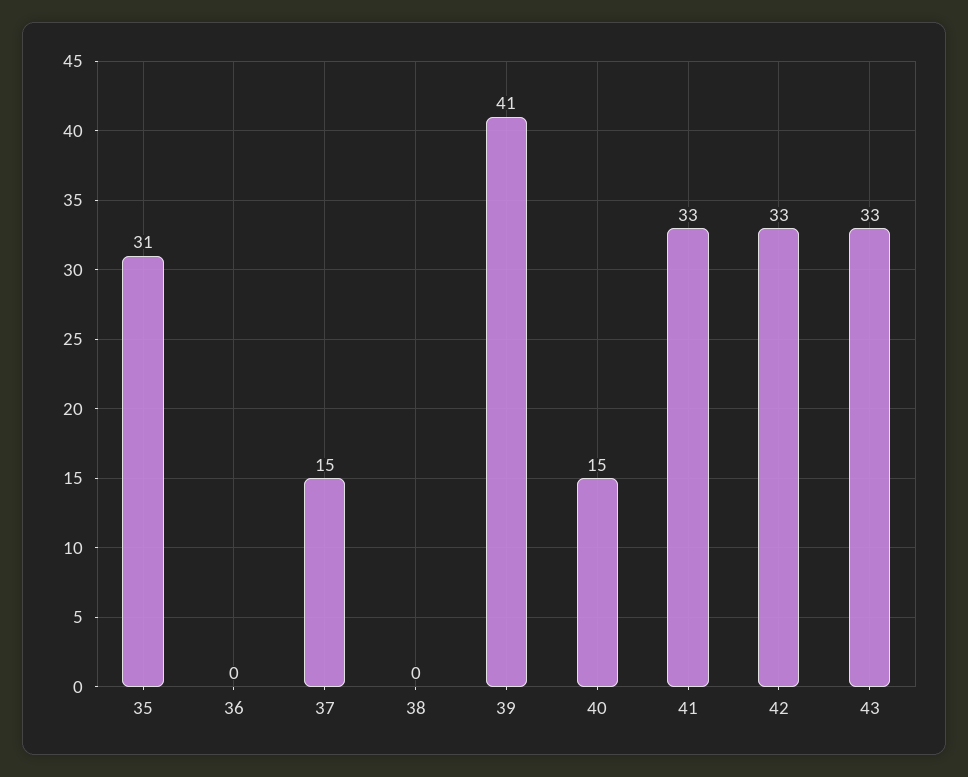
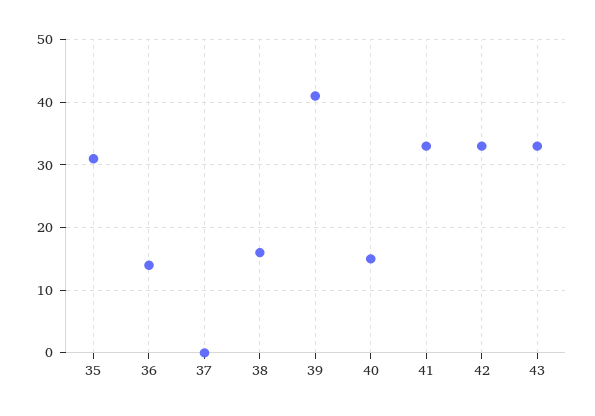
  {
    "35": 31,
-   "36": 0,
+   "36": 14,
-   "37": 15,
+   "37": 0,
-   "38": 0,
+   "38": 16,
    "39": 41,
    "40": 15,
    "41": 33,
    "42": 33,
    "43": 33
  }

